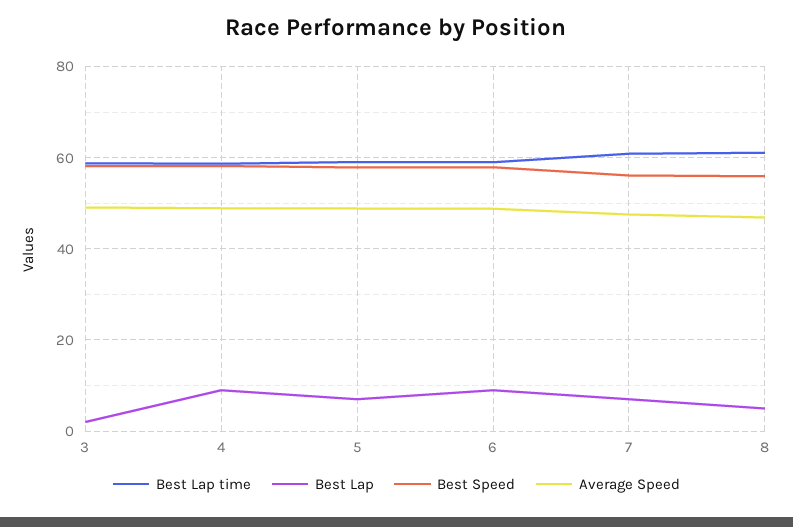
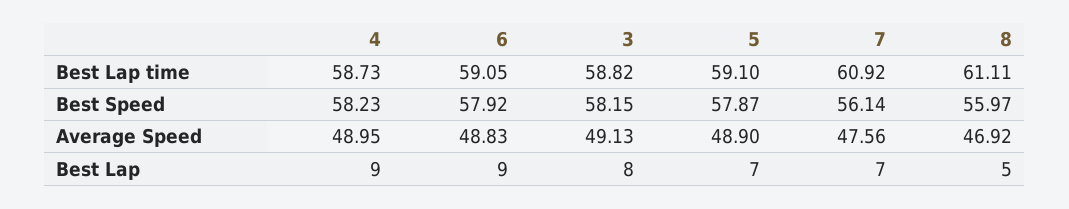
  {
    "Best Lap time": {
      "3": 58.82,
      "4": 58.73,
      "5": 59.1,
      "6": 59.05,
      "7": 60.92,
      "8": 61.11
    },
    "Best Lap": {
-     "3": 2,
+     "3": 8,
      "4": 9,
      "5": 7,
      "6": 9,
      "7": 7,
      "8": 5
    },
    "Best Speed": {
      "3": 58.15,
      "4": 58.23,
      "5": 57.87,
      "6": 57.92,
      "7": 56.14,
      "8": 55.97
    },
    "Average Speed": {
      "3": 49.13,
      "4": 48.95,
      "5": 48.9,
      "6": 48.83,
      "7": 47.56,
      "8": 46.92
    }
  }

